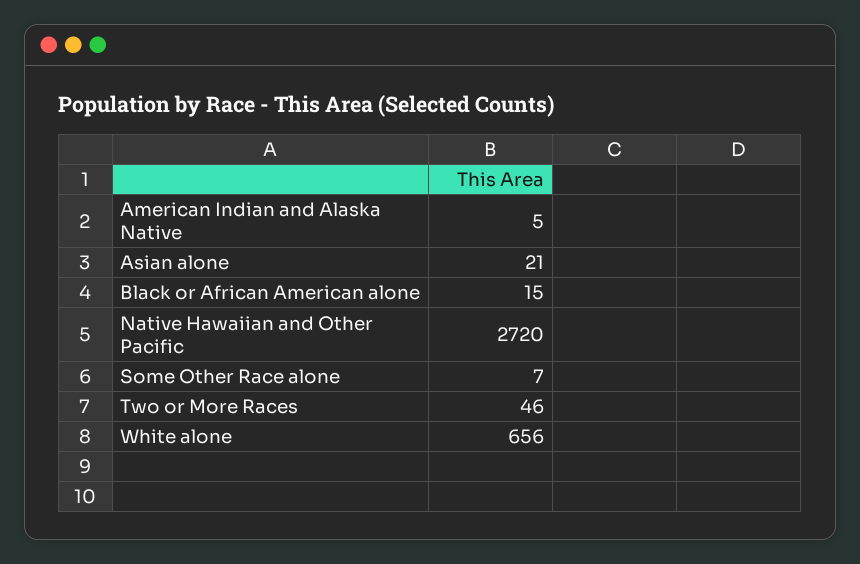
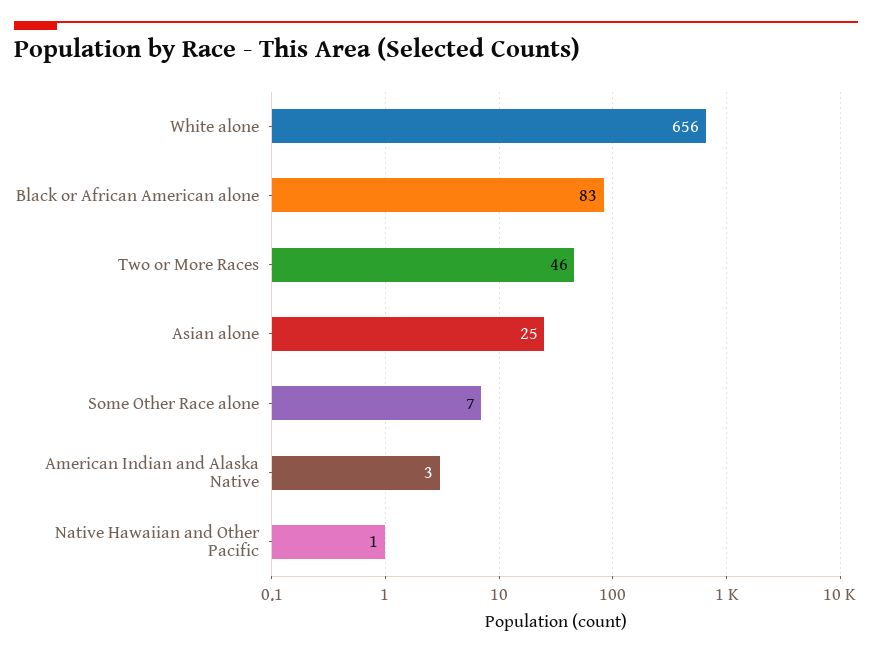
  {
-   "American Indian and Alaska Native": 5,
+   "American Indian and Alaska Native": 3,
-   "Asian alone": 21,
+   "Asian alone": 25,
-   "Black or African American alone": 15,
+   "Black or African American alone": 83,
-   "Native Hawaiian and Other Pacific": 2720,
+   "Native Hawaiian and Other Pacific": 1,
    "Some Other Race alone": 7,
    "Two or More Races": 46,
    "White alone": 656
  }

